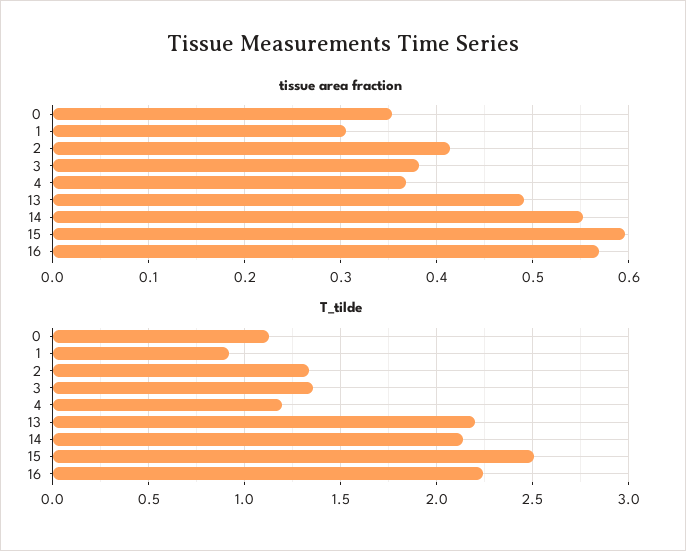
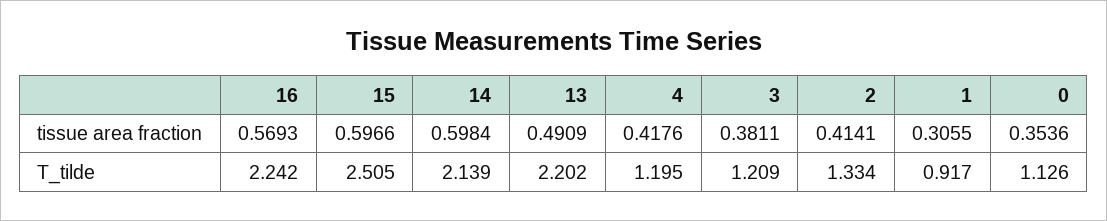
  {
    "tissue area fraction": {
      "0": 0.3536,
      "1": 0.3055,
      "2": 0.4141,
      "3": 0.3811,
-     "4": 0.37,
+     "4": 0.4176,
      "13": 0.4909,
-     "14": 0.55,
+     "14": 0.5984,
      "15": 0.5966,
      "16": 0.5693
    },
    "T_tilde": {
      "0": 1.126,
      "1": 0.917,
      "2": 1.334,
-     "3": 1.35,
+     "3": 1.209,
      "4": 1.195,
      "13": 2.202,
      "14": 2.139,
      "15": 2.505,
      "16": 2.242
    }
  }

